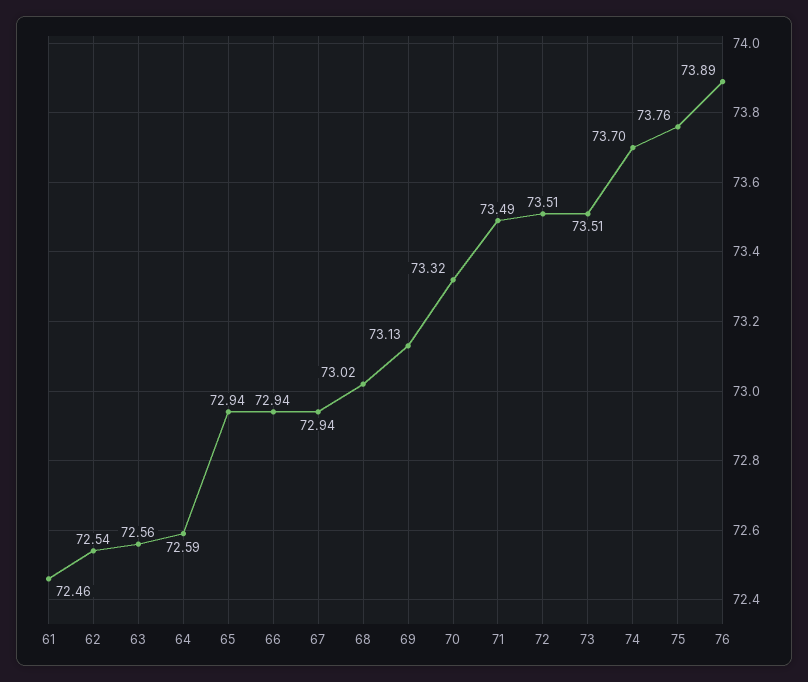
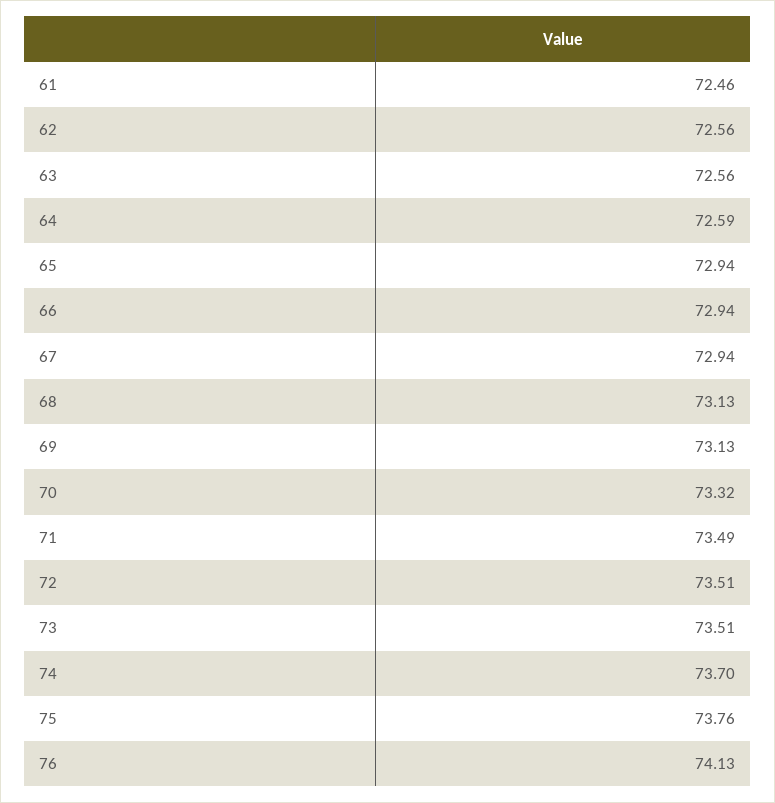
  {
    "61": 72.46,
-   "62": 72.54,
+   "62": 72.56,
    "63": 72.56,
    "64": 72.59,
    "65": 72.94,
    "66": 72.94,
    "67": 72.94,
-   "68": 73.02,
+   "68": 73.13,
    "69": 73.13,
    "70": 73.32,
    "71": 73.49,
    "72": 73.51,
    "73": 73.51,
    "74": 73.7,
    "75": 73.76,
-   "76": 73.89
+   "76": 74.13
  }

